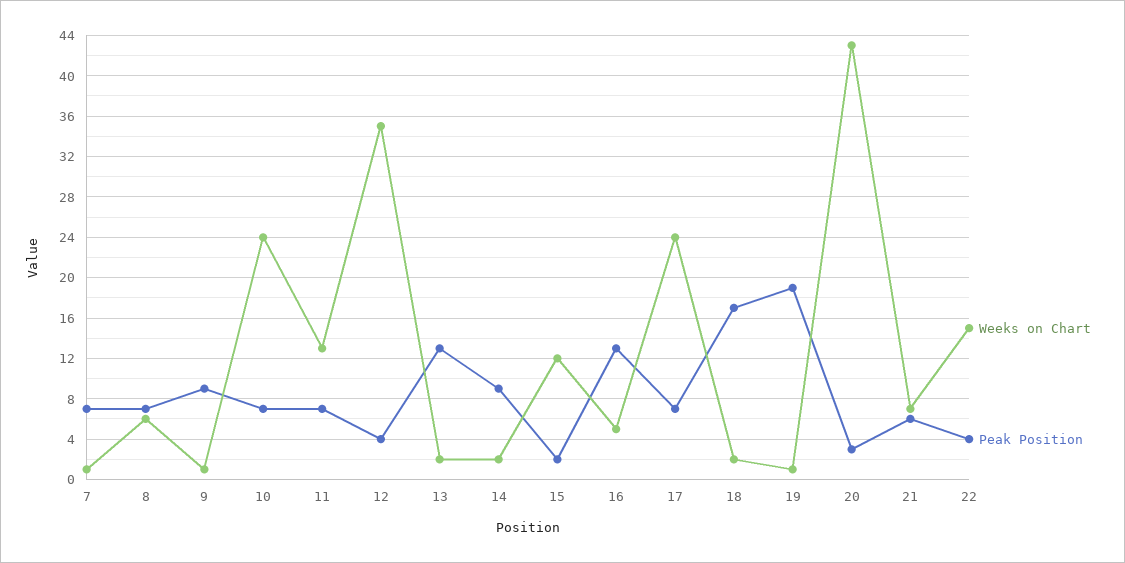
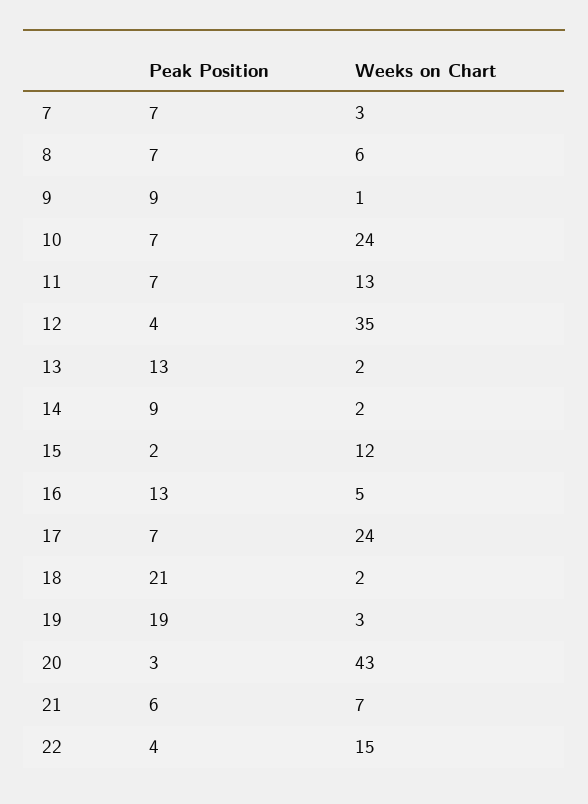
  {
    "Weeks on Chart": {
-     "7": 1,
+     "7": 3,
      "8": 6,
      "9": 1,
      "10": 24,
      "11": 13,
      "12": 35,
      "13": 2,
      "14": 2,
      "15": 12,
      "16": 5,
      "17": 24,
      "18": 2,
-     "19": 1,
+     "19": 3,
      "20": 43,
      "21": 7,
      "22": 15
    },
    "Peak Position": {
      "7": 7,
      "8": 7,
      "9": 9,
      "10": 7,
      "11": 7,
      "12": 4,
      "13": 13,
      "14": 9,
      "15": 2,
      "16": 13,
      "17": 7,
-     "18": 17,
+     "18": 21,
      "19": 19,
      "20": 3,
      "21": 6,
      "22": 4
    }
  }

